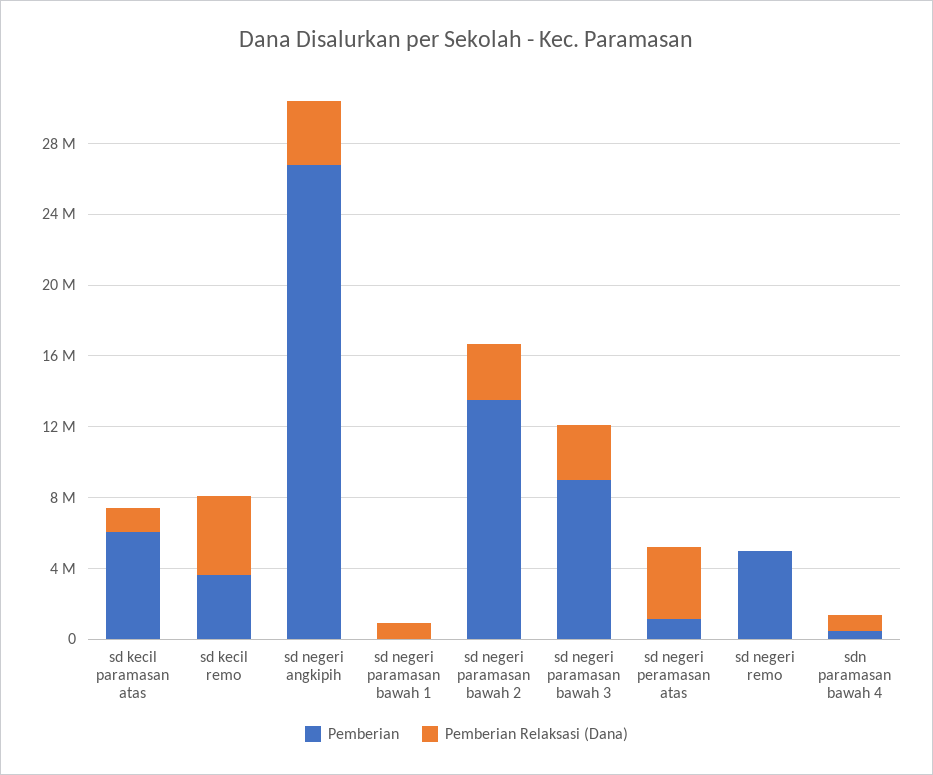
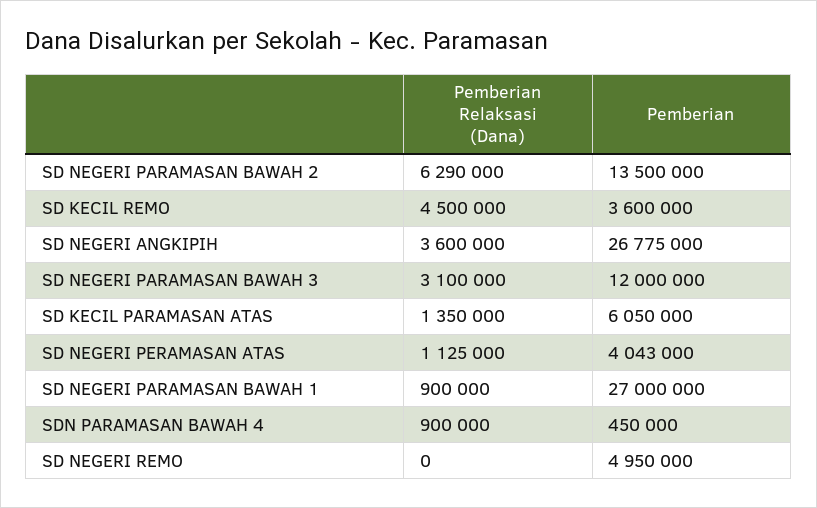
  {
    "Pemberian": {
      "sd kecil paramasan atas": 6050000,
      "sd kecil remo": 3600000,
      "sd negeri angkipih": 26775000,
-     "sd negeri paramasan bawah 1": 0,
+     "sd negeri paramasan bawah 1": 27000000,
      "sd negeri paramasan bawah 2": 13500000,
-     "sd negeri paramasan bawah 3": 9000000,
+     "sd negeri paramasan bawah 3": 12000000,
-     "sd negeri peramasan atas": 1000000,
+     "sd negeri peramasan atas": 4043000,
      "sd negeri remo": 4950000,
      "sdn paramasan bawah 4": 450000
    },
    "Pemberian Relaksasi (Dana)": {
      "sd kecil paramasan atas": 1350000,
      "sd kecil remo": 4500000,
      "sd negeri angkipih": 3600000,
      "sd negeri paramasan bawah 1": 900000,
-     "sd negeri paramasan bawah 2": 3000000,
+     "sd negeri paramasan bawah 2": 6290000,
      "sd negeri paramasan bawah 3": 3100000,
-     "sd negeri peramasan atas": 4000000,
+     "sd negeri peramasan atas": 1125000,
      "sd negeri remo": 0,
      "sdn paramasan bawah 4": 900000
    }
  }

